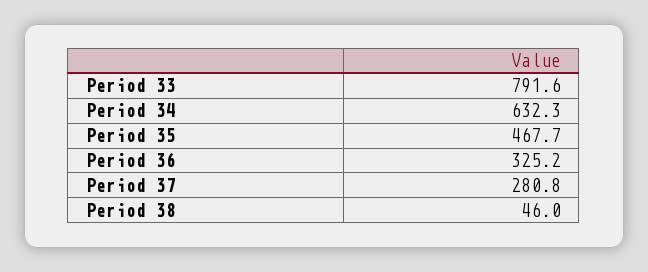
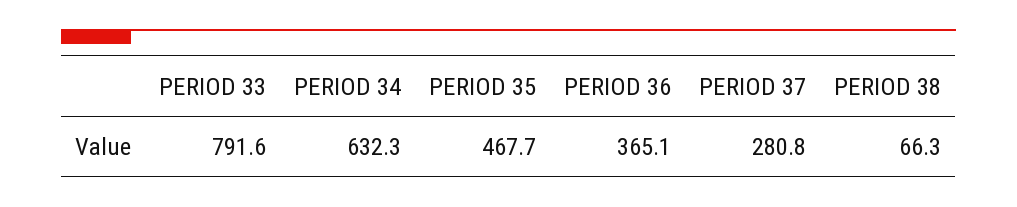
  {
    "Period 33": 791.6,
    "Period 34": 632.3,
    "Period 35": 467.7,
-   "Period 36": 325.2,
+   "Period 36": 365.1,
    "Period 37": 280.8,
-   "Period 38": 46
+   "Period 38": 66.3
  }

